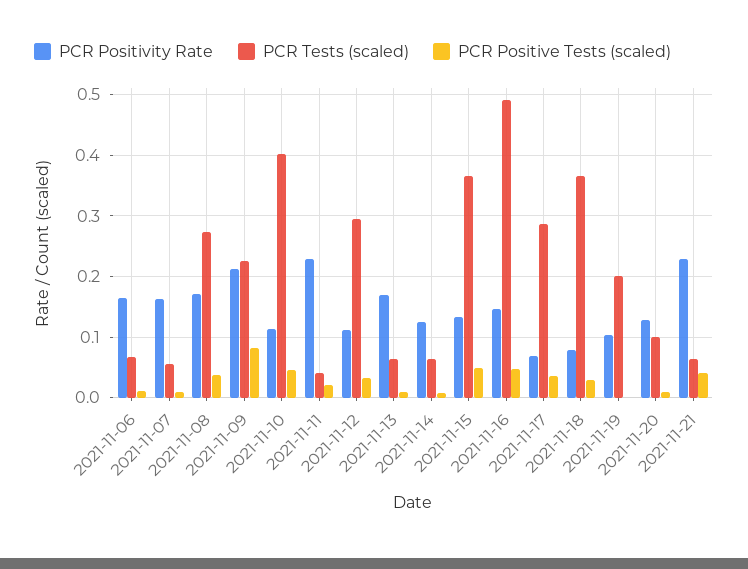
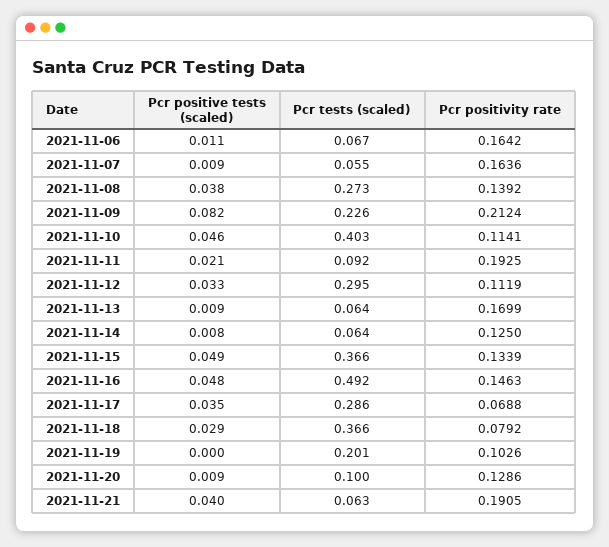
  {
    "PCR Positivity Rate": {
      "2021-11-06": 0.1642,
      "2021-11-07": 0.1636,
-     "2021-11-08": 0.17,
+     "2021-11-08": 0.1392,
      "2021-11-09": 0.2124,
      "2021-11-10": 0.1141,
-     "2021-11-11": 0.23,
+     "2021-11-11": 0.1925,
      "2021-11-12": 0.1119,
      "2021-11-13": 0.1699,
      "2021-11-14": 0.125,
      "2021-11-15": 0.1339,
      "2021-11-16": 0.1463,
      "2021-11-17": 0.0688,
      "2021-11-18": 0.0792,
      "2021-11-19": 0.1026,
      "2021-11-20": 0.1286,
-     "2021-11-21": 0.23
+     "2021-11-21": 0.1905
    },
    "PCR Tests (scaled)": {
      "2021-11-06": 0.067,
      "2021-11-07": 0.055,
      "2021-11-08": 0.273,
      "2021-11-09": 0.226,
      "2021-11-10": 0.403,
-     "2021-11-11": 0.04,
+     "2021-11-11": 0.092,
      "2021-11-12": 0.295,
      "2021-11-13": 0.064,
      "2021-11-14": 0.064,
      "2021-11-15": 0.366,
      "2021-11-16": 0.492,
      "2021-11-17": 0.286,
      "2021-11-18": 0.366,
      "2021-11-19": 0.201,
      "2021-11-20": 0.1,
      "2021-11-21": 0.063
    },
    "PCR Positive Tests (scaled)": {
      "2021-11-06": 0.011,
      "2021-11-07": 0.009,
      "2021-11-08": 0.038,
      "2021-11-09": 0.082,
      "2021-11-10": 0.046,
      "2021-11-11": 0.021,
      "2021-11-12": 0.033,
      "2021-11-13": 0.009,
      "2021-11-14": 0.008,
      "2021-11-15": 0.049,
      "2021-11-16": 0.048,
      "2021-11-17": 0.035,
      "2021-11-18": 0.029,
      "2021-11-19": 0,
      "2021-11-20": 0.009,
      "2021-11-21": 0.04
    }
  }

